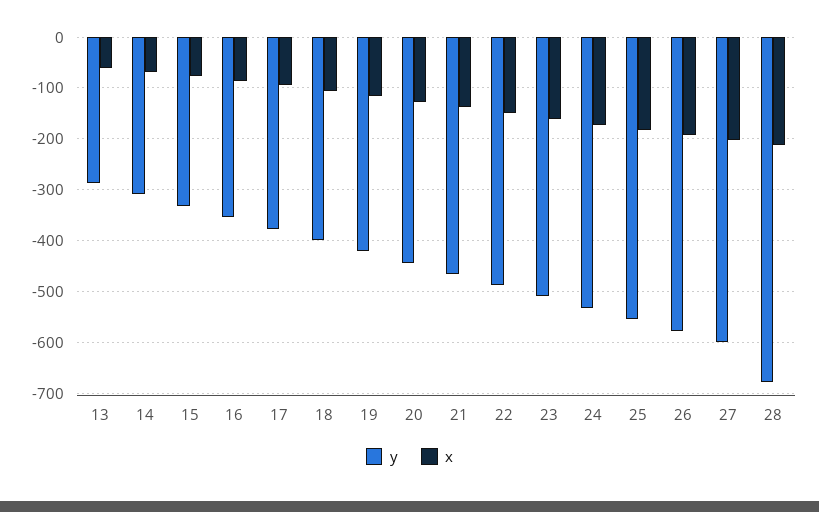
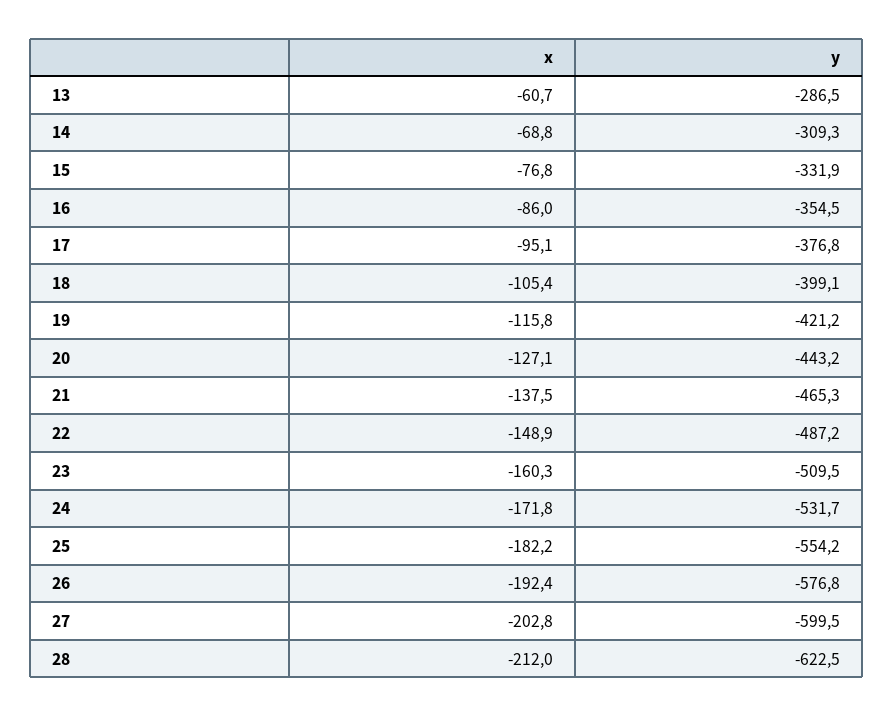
  {
    "y": {
      "13": -286.5,
      "14": -309.3,
      "15": -331.9,
      "16": -354.5,
      "17": -376.8,
      "18": -399.1,
      "19": -421.2,
      "20": -443.2,
      "21": -465.3,
      "22": -487.2,
      "23": -509.5,
      "24": -531.7,
      "25": -554.2,
      "26": -576.8,
      "27": -599.5,
-     "28": -680
+     "28": -622.5
    },
    "x": {
      "13": -60.7,
      "14": -68.8,
      "15": -76.8,
      "16": -86,
      "17": -95.1,
      "18": -105.4,
      "19": -115.8,
      "20": -127.1,
      "21": -137.5,
      "22": -148.9,
      "23": -160.3,
      "24": -171.8,
      "25": -182.2,
      "26": -192.4,
      "27": -202.8,
      "28": -212
    }
  }

